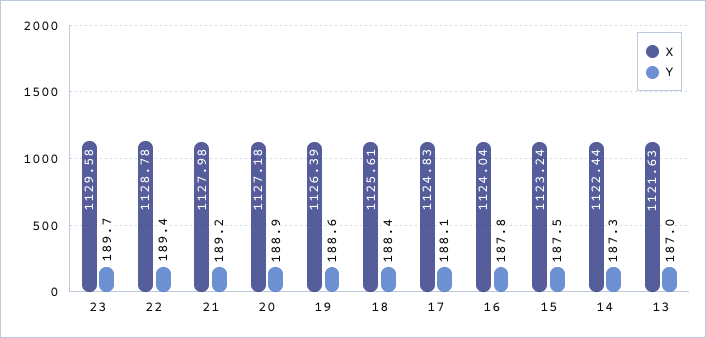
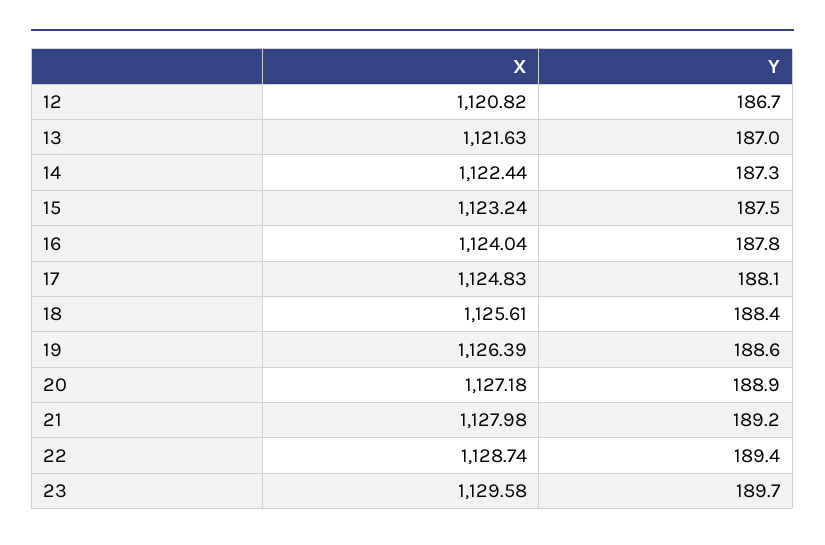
  {
    "X": {
      "23": 1129.58,
-     "22": 1128.78,
+     "22": 1128.74,
      "21": 1127.98,
      "20": 1127.18,
      "19": 1126.39,
      "18": 1125.61,
      "17": 1124.83,
      "16": 1124.04,
      "15": 1123.24,
      "14": 1122.44,
-     "13": 1121.63
+     "13": 1121.63,
+     "12": 1120.82
    },
    "Y": {
      "23": 189.7,
      "22": 189.4,
      "21": 189.2,
      "20": 188.9,
      "19": 188.6,
      "18": 188.4,
      "17": 188.1,
      "16": 187.8,
      "15": 187.5,
      "14": 187.3,
-     "13": 187
+     "13": 187,
+     "12": 186.7
    }
  }

